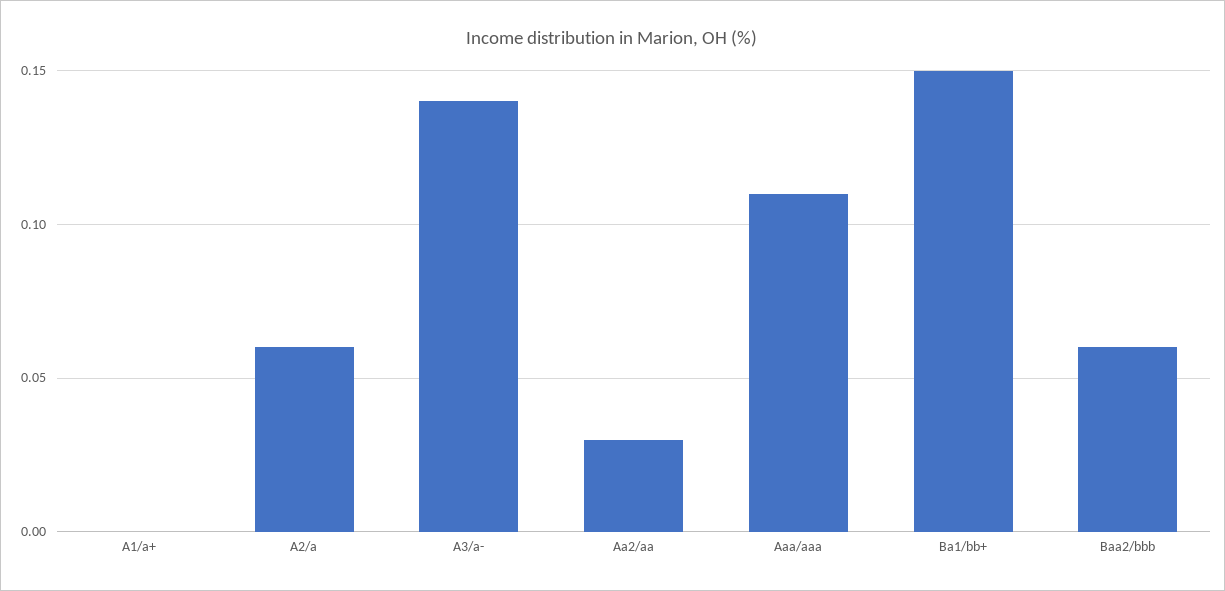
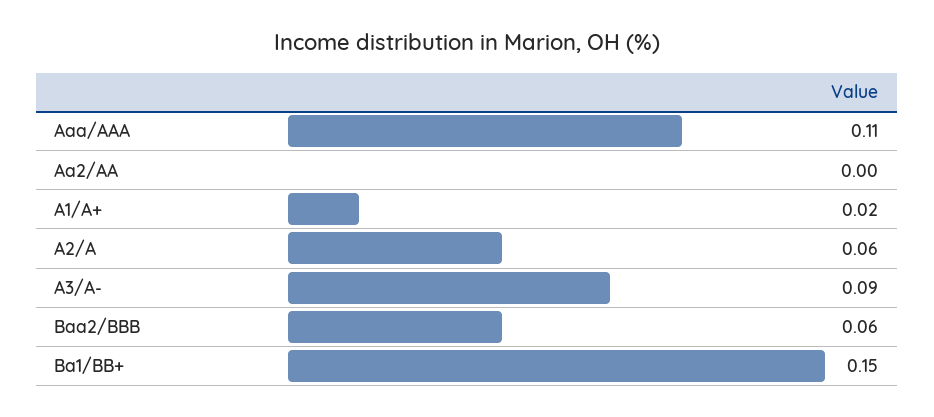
  {
-   "A1/a+": 0,
+   "A1/a+": 0.02,
    "A2/a": 0.06,
-   "A3/a-": 0.14,
+   "A3/a-": 0.09,
-   "Aa2/aa": 0.03,
+   "Aa2/aa": 0,
    "Aaa/aaa": 0.11,
    "Ba1/bb+": 0.15,
    "Baa2/bbb": 0.06
  }

